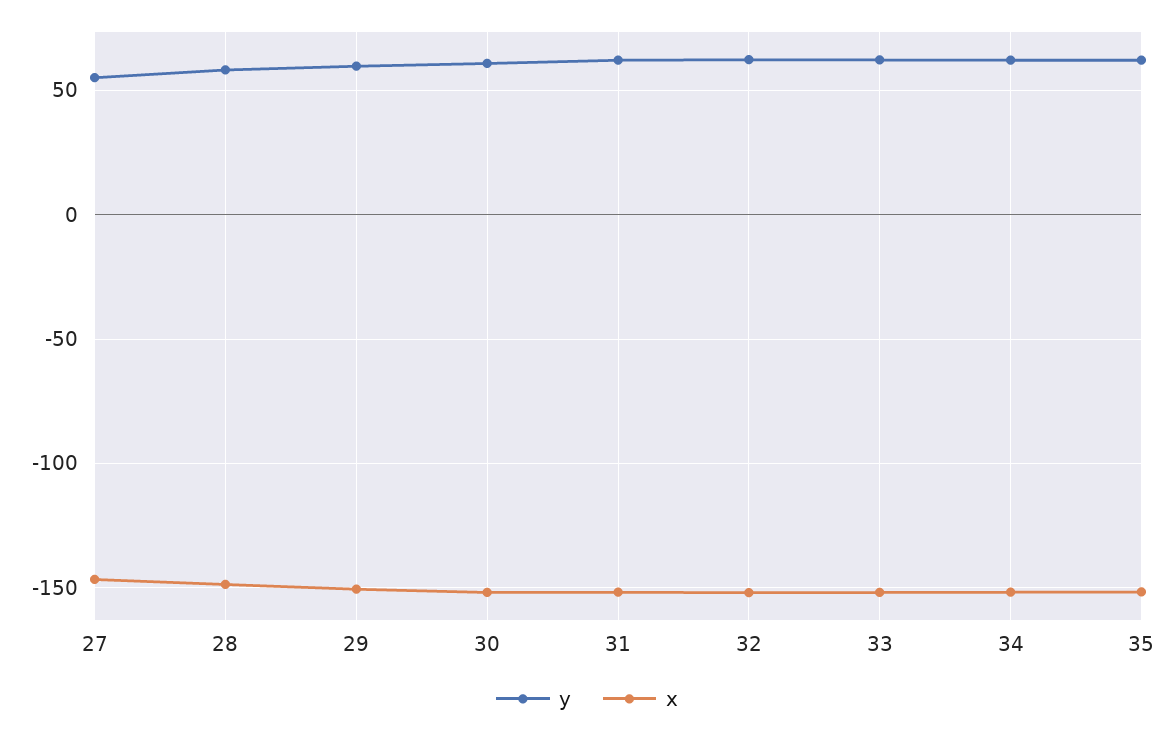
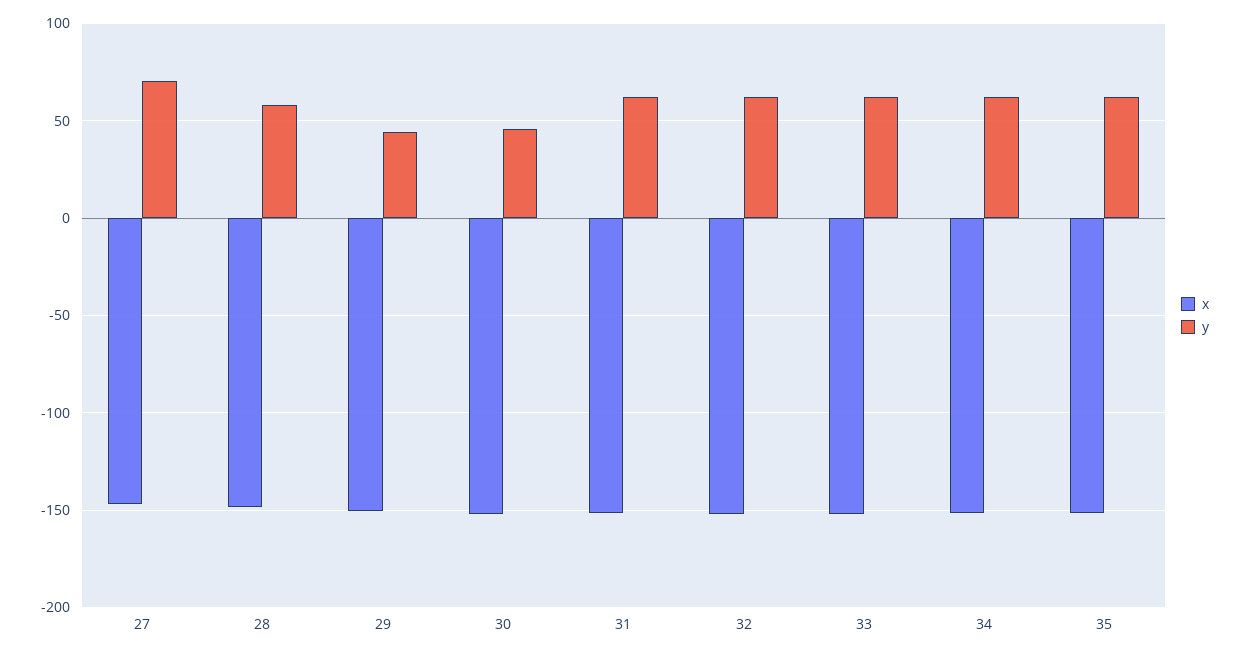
  {
    "y": {
-     "27": 55,
+     "27": 70,
      "28": 60,
-     "29": 60,
+     "29": 45,
-     "30": 60,
+     "30": 45,
      "31": 60,
      "32": 60,
      "33": 60,
      "34": 60,
      "35": 60
    },
    "x": {
      "27": -145,
      "28": -150,
      "29": -150,
      "30": -150,
      "31": -150,
      "32": -150,
      "33": -150,
      "34": -150,
      "35": -150
    }
  }

